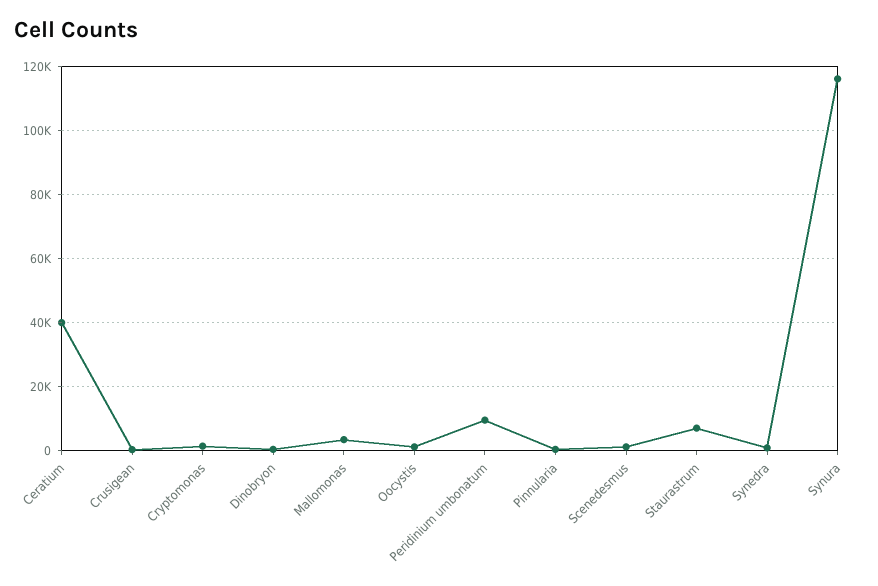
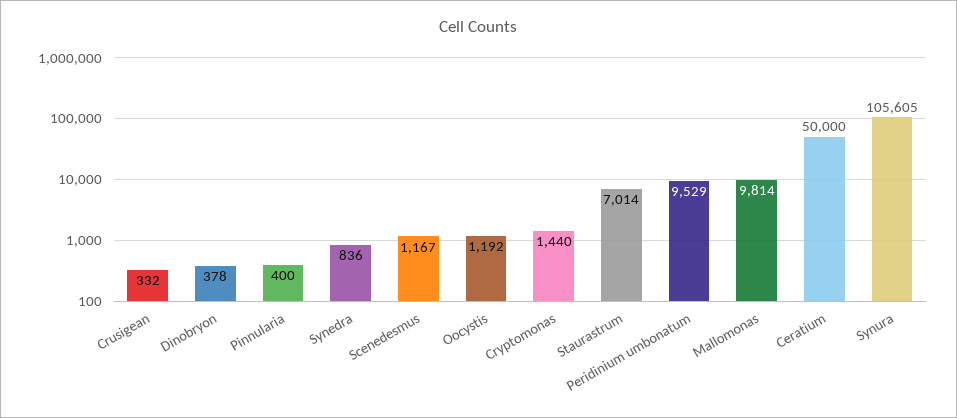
  {
-   "Ceratium": 40000,
+   "Ceratium": 50000,
    "Crusigean": 332,
    "Cryptomonas": 1440,
    "Dinobryon": 378,
-   "Mallomonas": 4000,
+   "Mallomonas": 9814,
    "Oocystis": 1192,
    "Peridinium umbonatum": 9529,
    "Pinnularia": 400,
    "Scenedesmus": 1167,
    "Staurastrum": 7014,
    "Synedra": 836,
-   "Synura": 116000
+   "Synura": 105605
  }

